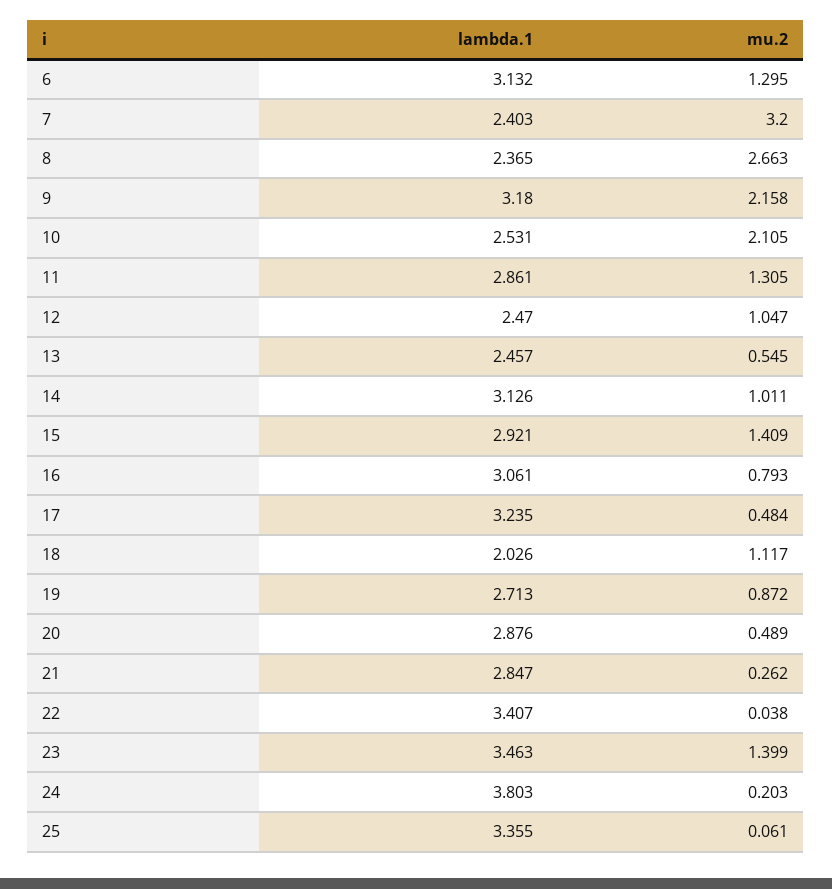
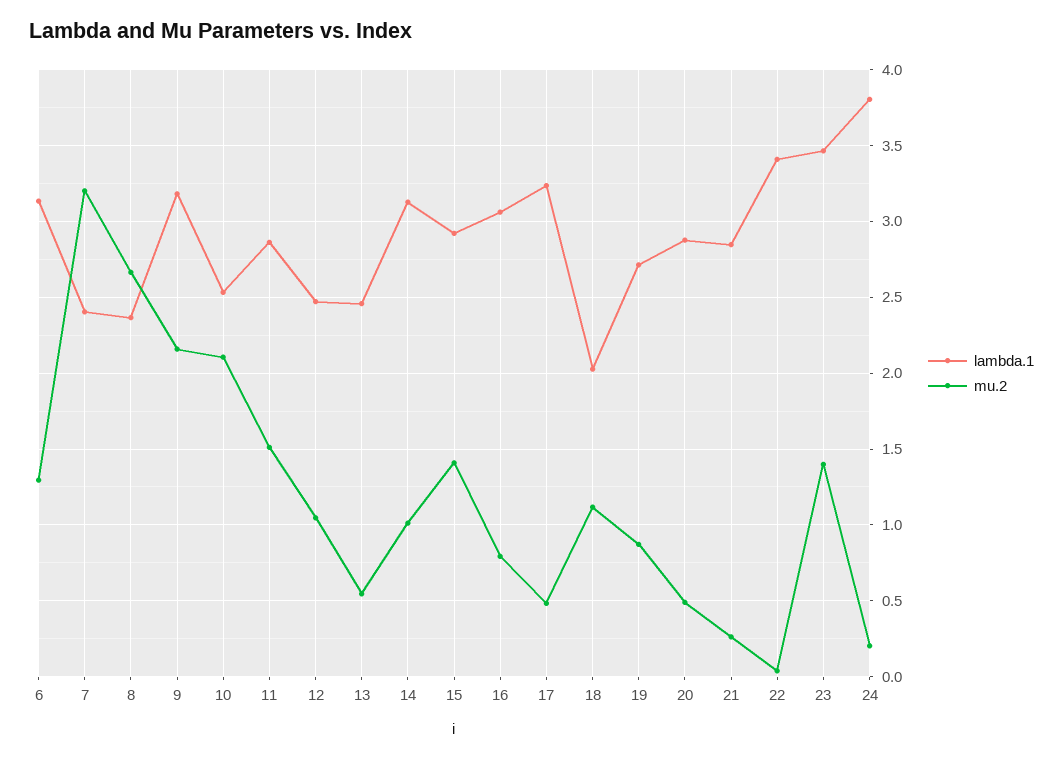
  {
    "lambda.1": {
      "6": 3.132,
      "7": 2.403,
      "8": 2.365,
      "9": 3.18,
      "10": 2.531,
      "11": 2.861,
      "12": 2.47,
      "13": 2.457,
      "14": 3.126,
      "15": 2.921,
      "16": 3.061,
      "17": 3.235,
      "18": 2.026,
      "19": 2.713,
      "20": 2.876,
      "21": 2.847,
      "22": 3.407,
      "23": 3.463,
-     "24": 3.803,
+     "24": 3.803
-     "25": 3.355
    },
    "mu.2": {
      "6": 1.295,
      "7": 3.2,
      "8": 2.663,
      "9": 2.158,
      "10": 2.105,
-     "11": 1.305,
+     "11": 1.5,
      "12": 1.047,
      "13": 0.545,
      "14": 1.011,
      "15": 1.409,
      "16": 0.793,
      "17": 0.484,
      "18": 1.117,
      "19": 0.872,
      "20": 0.489,
      "21": 0.262,
      "22": 0.038,
      "23": 1.399,
-     "24": 0.203,
+     "24": 0.203
-     "25": 0.061
    }
  }

